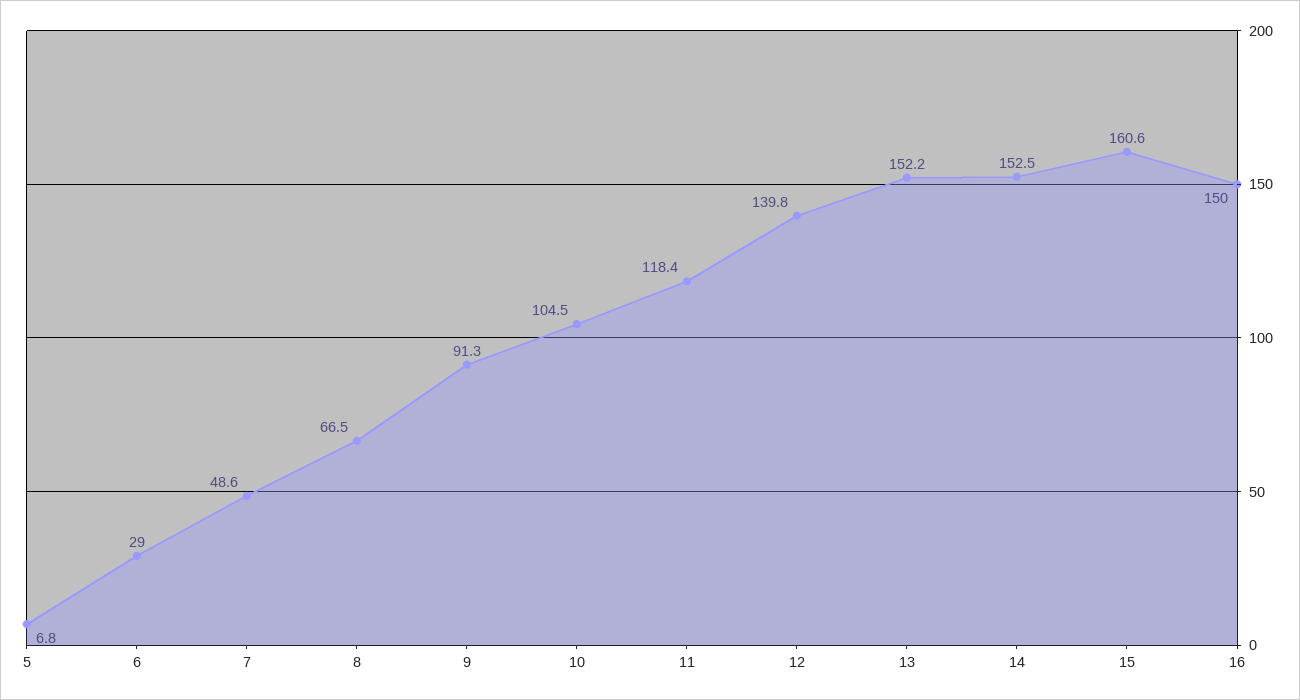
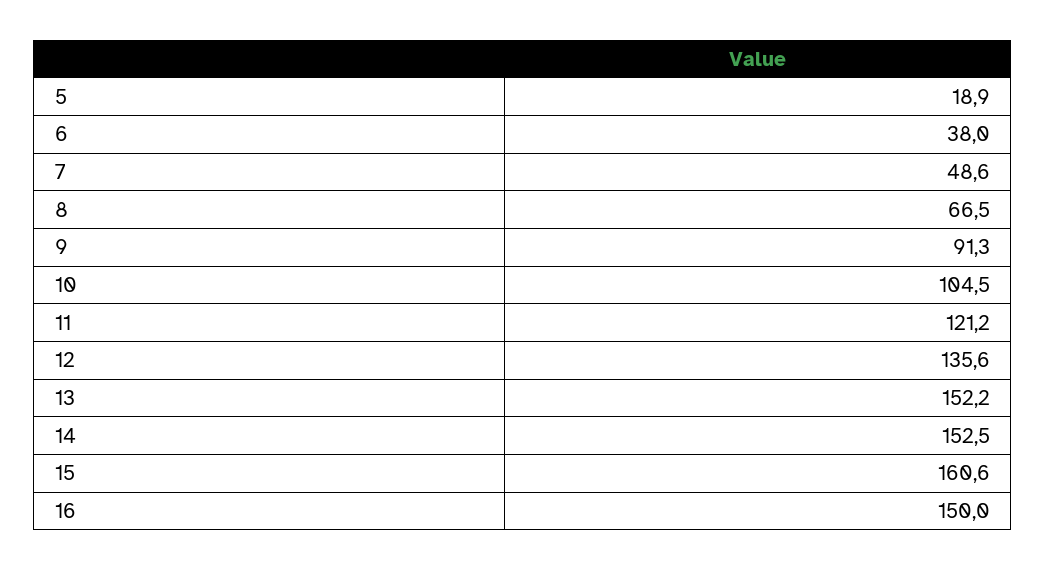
  {
-   "5": 6.8,
+   "5": 18.9,
-   "6": 29,
+   "6": 38,
    "7": 48.6,
    "8": 66.5,
    "9": 91.3,
    "10": 104.5,
-   "11": 118.4,
+   "11": 121.2,
-   "12": 139.8,
+   "12": 135.6,
    "13": 152.2,
    "14": 152.5,
    "15": 160.6,
    "16": 150
  }

